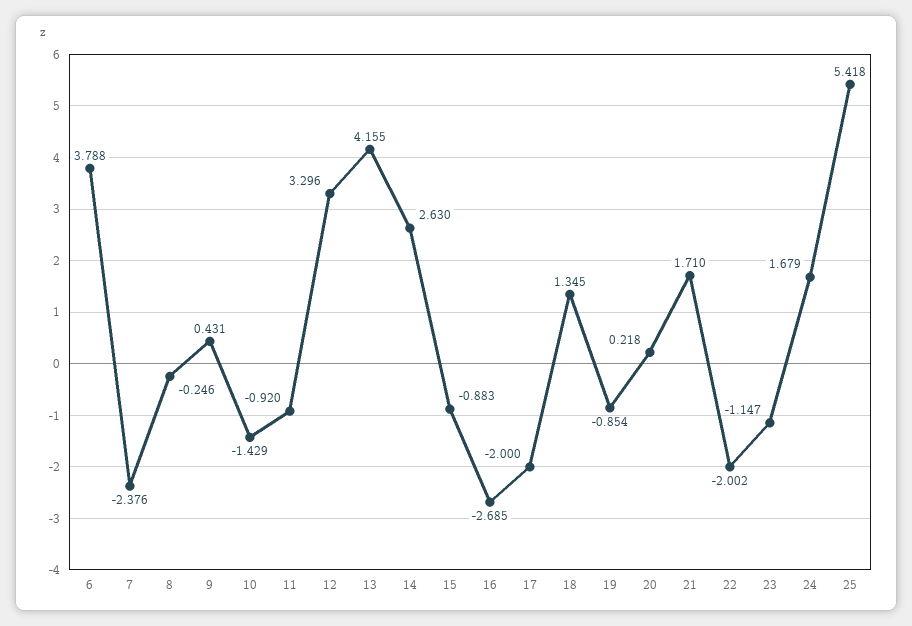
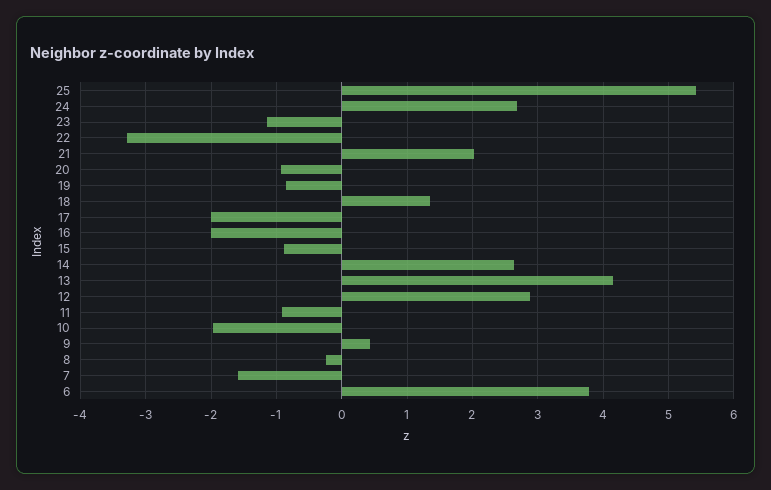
  {
    "6": 3.788,
-   "7": -2.376,
+   "7": -1.6,
    "8": -0.246,
    "9": 0.431,
-   "10": -1.429,
+   "10": -2,
    "11": -0.92,
-   "12": 3.296,
+   "12": 2.9,
    "13": 4.155,
    "14": 2.63,
    "15": -0.883,
-   "16": -2.685,
+   "16": -2,
    "17": -2,
    "18": 1.345,
    "19": -0.854,
-   "20": 0.218,
+   "20": -0.9,
-   "21": 1.71,
+   "21": 2,
-   "22": -2.002,
+   "22": -3.3,
    "23": -1.147,
-   "24": 1.679,
+   "24": 2.7,
    "25": 5.418
  }

